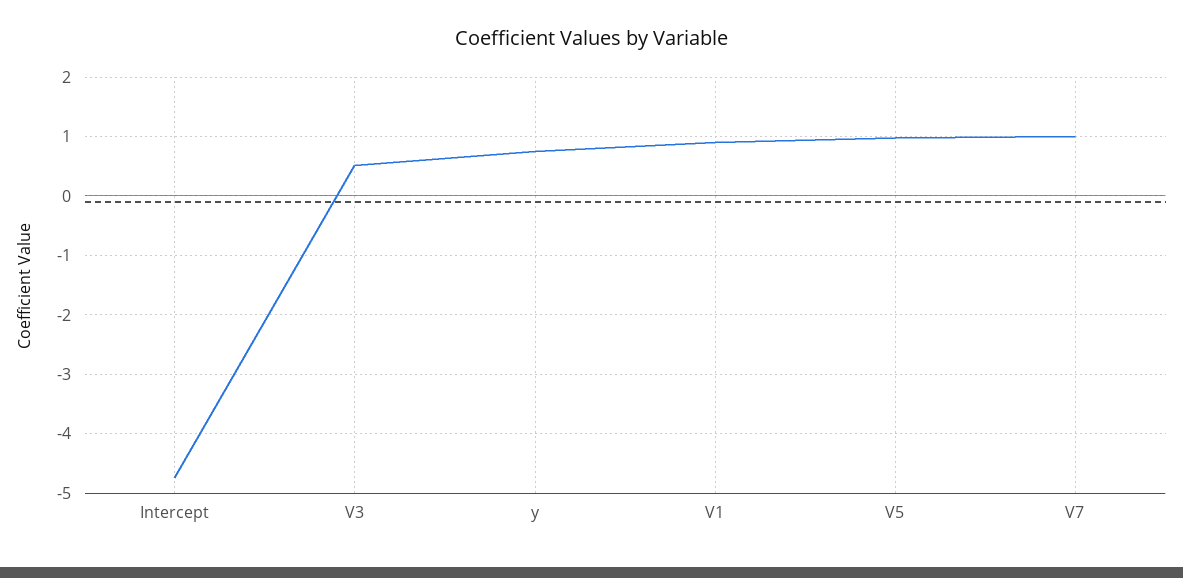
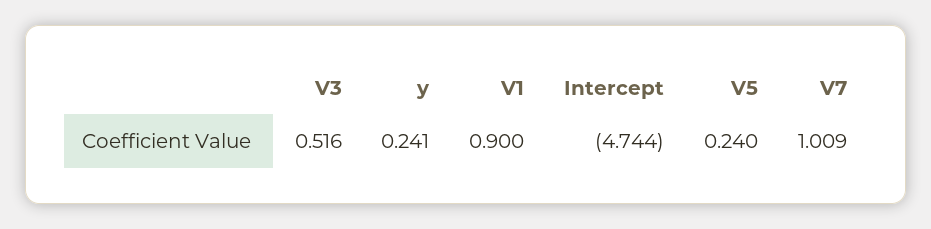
  {
    "Intercept": -4.744,
    "V3": 0.516,
-   "y": 0.8,
+   "y": 0.241,
    "V1": 0.9,
-   "V5": 1,
+   "V5": 0.24,
    "V7": 1.009
  }

